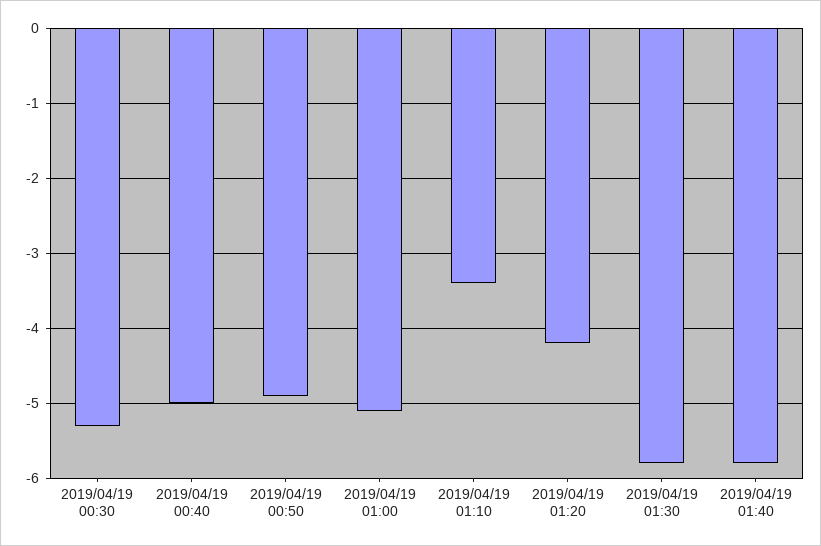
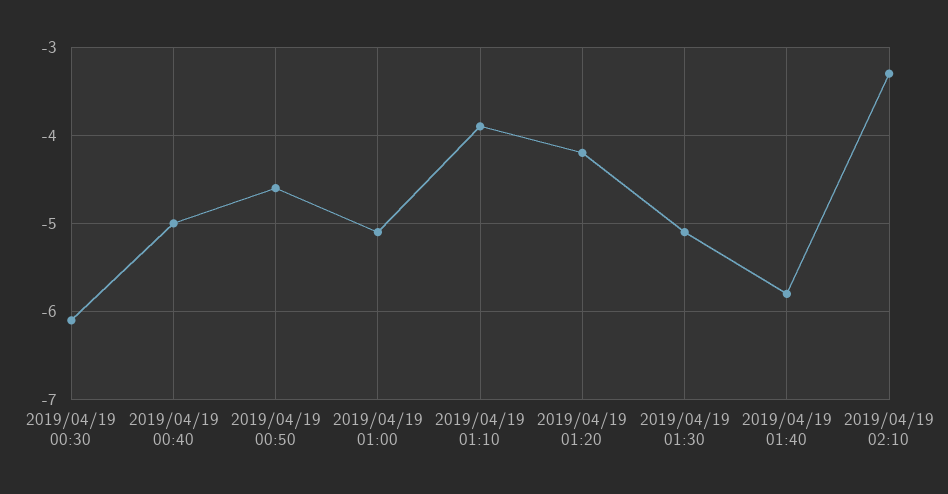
  {
-   "2019/04/19 00:30": -5.3,
+   "2019/04/19 00:30": -6.1,
    "2019/04/19 00:40": -5,
-   "2019/04/19 00:50": -4.9,
+   "2019/04/19 00:50": -4.6,
    "2019/04/19 01:00": -5.1,
-   "2019/04/19 01:10": -3.4,
+   "2019/04/19 01:10": -3.9,
    "2019/04/19 01:20": -4.2,
-   "2019/04/19 01:30": -5.8,
+   "2019/04/19 01:30": -5.1,
-   "2019/04/19 01:40": -5.8
+   "2019/04/19 01:40": -5.8,
+   "2019/04/19 02:10": -3.3
  }

